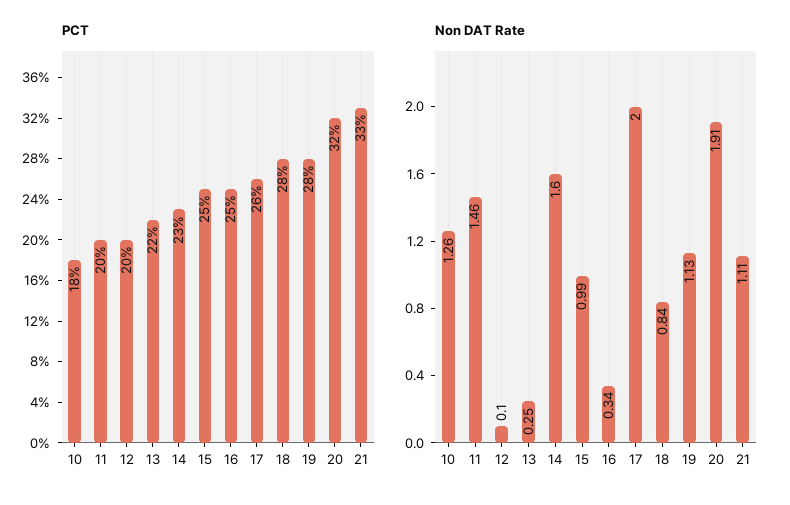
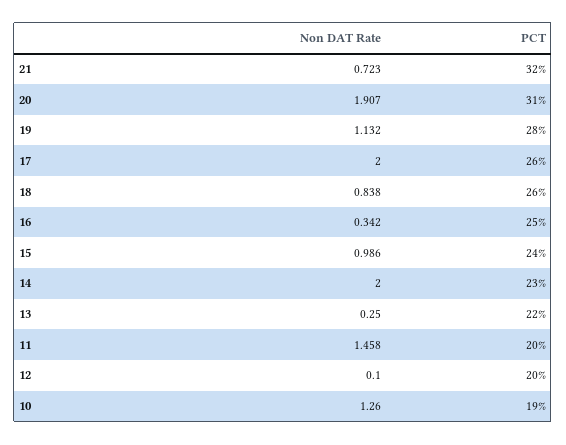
  {
    "PCT": {
-     "10": 18,
+     "10": 19,
      "11": 20,
      "12": 20,
      "13": 22,
      "14": 23,
-     "15": 25,
+     "15": 24,
      "16": 25,
      "17": 26,
-     "18": 28,
+     "18": 26,
      "19": 28,
-     "20": 32,
+     "20": 31,
-     "21": 33
+     "21": 32
    },
    "Non DAT Rate": {
      "10": 1.26,
      "11": 1.458,
      "12": 0.1,
      "13": 0.25,
-     "14": 1.6,
+     "14": 2,
      "15": 0.986,
      "16": 0.342,
      "17": 2,
      "18": 0.838,
      "19": 1.132,
      "20": 1.907,
-     "21": 1.11
+     "21": 0.723
    }
  }

